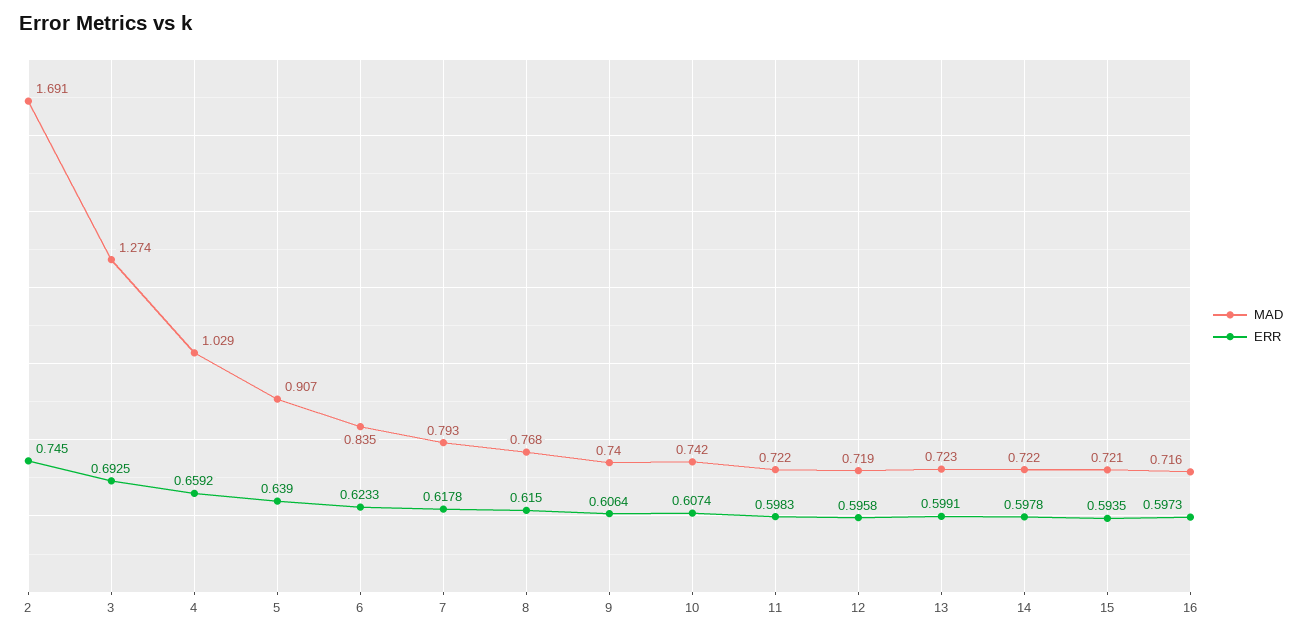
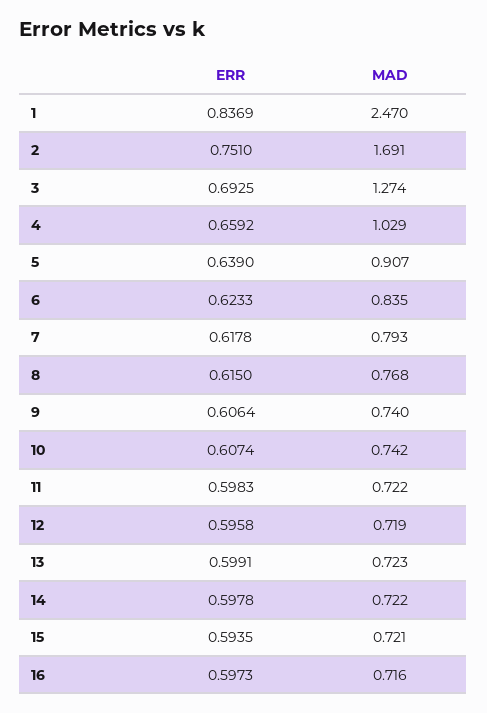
  {
    "MAD": {
      "2": 1.691,
      "3": 1.274,
      "4": 1.029,
      "5": 0.907,
      "6": 0.835,
      "7": 0.793,
      "8": 0.768,
      "9": 0.74,
      "10": 0.742,
      "11": 0.722,
      "12": 0.719,
      "13": 0.723,
      "14": 0.722,
      "15": 0.721,
-     "16": 0.716
+     "16": 0.716,
+     "1": 2.47
    },
    "ERR": {
-     "2": 0.745,
+     "2": 0.751,
      "3": 0.6925,
      "4": 0.6592,
      "5": 0.639,
      "6": 0.6233,
      "7": 0.6178,
      "8": 0.615,
      "9": 0.6064,
      "10": 0.6074,
      "11": 0.5983,
      "12": 0.5958,
      "13": 0.5991,
      "14": 0.5978,
      "15": 0.5935,
-     "16": 0.5973
+     "16": 0.5973,
+     "1": 0.8369
    }
  }

